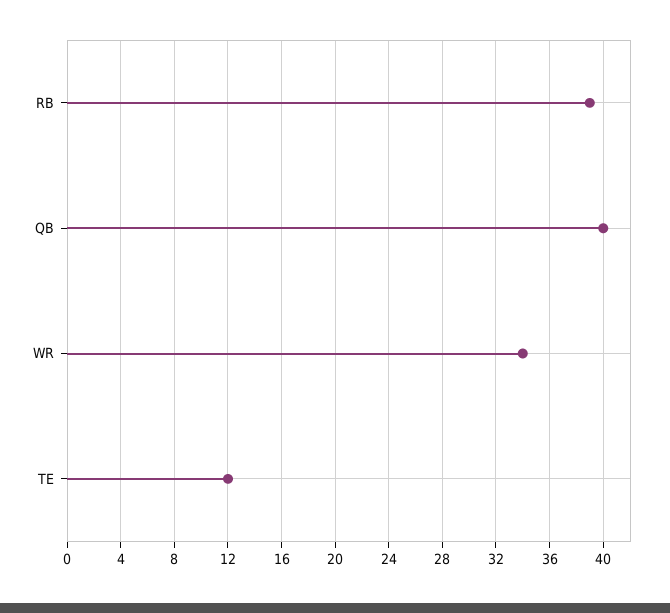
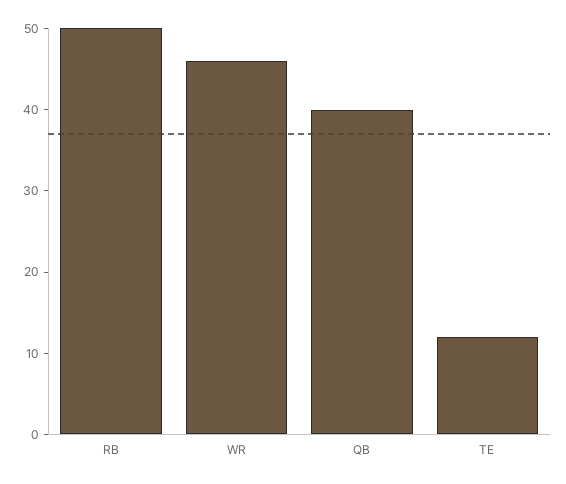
  {
-   "RB": 39,
+   "RB": 50,
    "QB": 40,
-   "WR": 34,
+   "WR": 46,
    "TE": 12
  }

